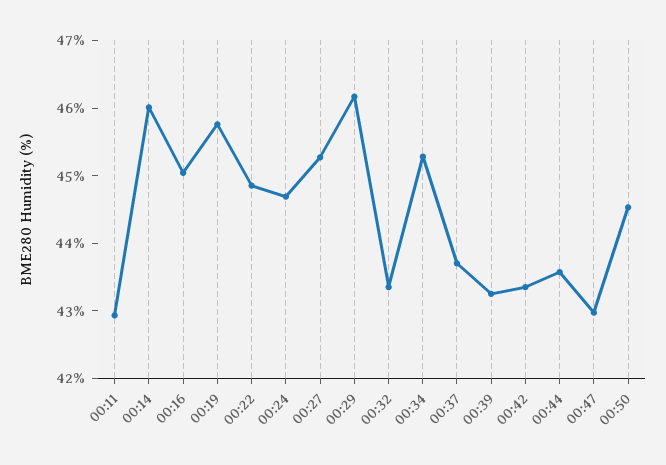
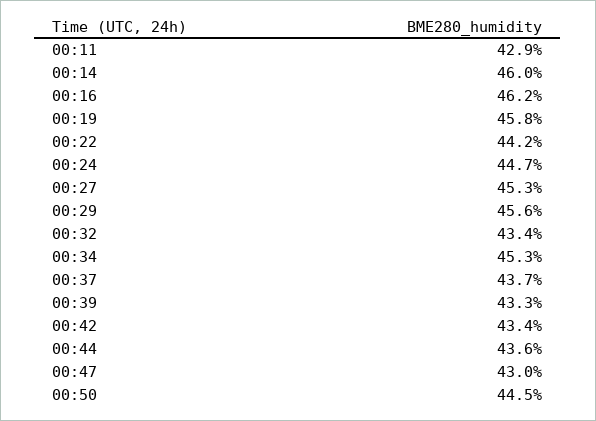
  {
    "00:11": 42.9,
    "00:14": 46,
-   "00:16": 45,
+   "00:16": 46.2,
    "00:19": 45.8,
-   "00:22": 44.8,
+   "00:22": 44.2,
    "00:24": 44.7,
    "00:27": 45.3,
-   "00:29": 46.2,
+   "00:29": 45.6,
    "00:32": 43.4,
    "00:34": 45.3,
    "00:37": 43.7,
    "00:39": 43.3,
    "00:42": 43.4,
    "00:44": 43.6,
    "00:47": 43,
    "00:50": 44.5
  }

